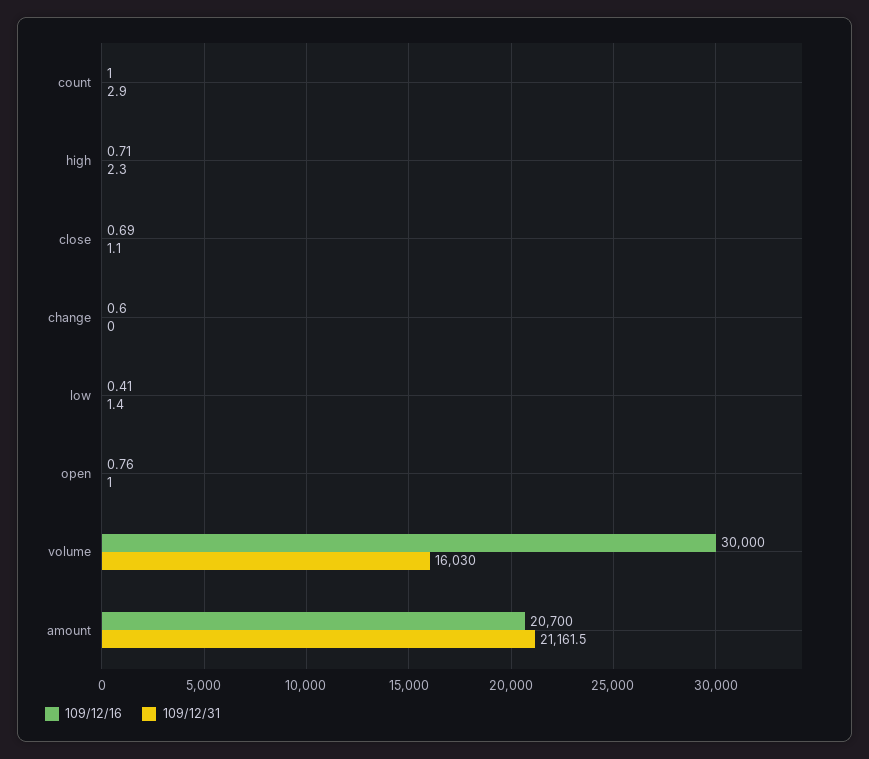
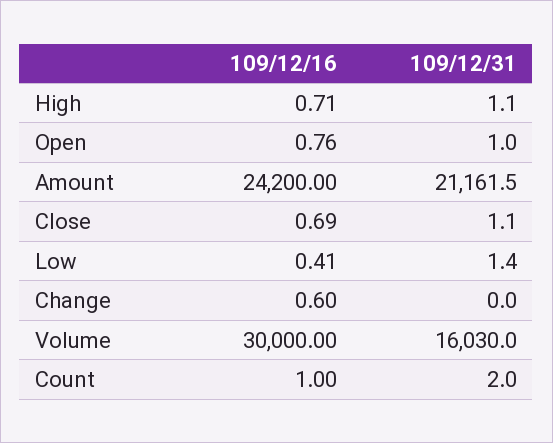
  {
    "109/12/16": {
      "count": 1,
      "high": 0.71,
      "close": 0.69,
      "change": 0.6,
      "low": 0.41,
      "open": 0.76,
      "volume": 30000,
-     "amount": 20700
+     "amount": 24200
    },
    "109/12/31": {
-     "count": 2.9,
+     "count": 2,
-     "high": 2.3,
+     "high": 1.1,
      "close": 1.1,
      "change": 0,
      "low": 1.4,
      "open": 1,
      "volume": 16030,
      "amount": 21161.5
    }
  }

